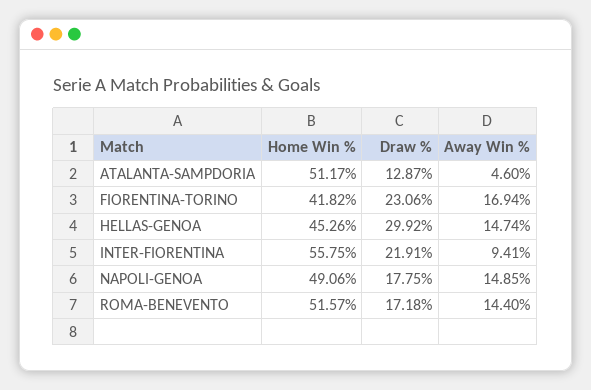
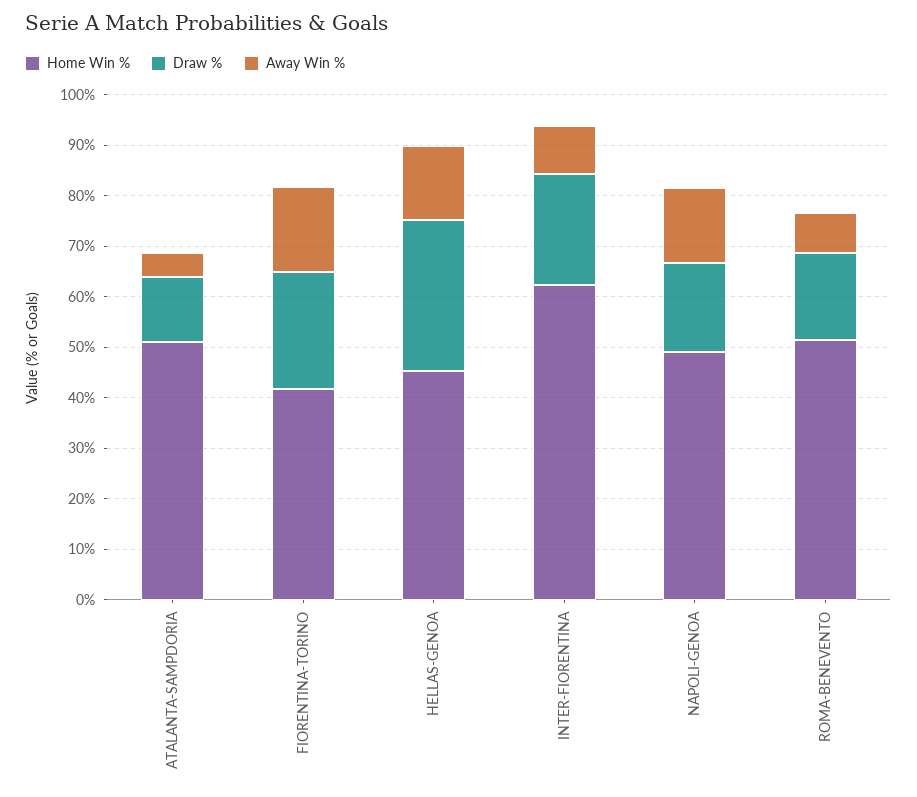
  {
    "Home Win %": {
      "ATALANTA-SAMPDORIA": 51.17,
      "FIORENTINA-TORINO": 41.82,
      "HELLAS-GENOA": 45.26,
-     "INTER-FIORENTINA": 55.75,
+     "INTER-FIORENTINA": 62,
      "NAPOLI-GENOA": 49.06,
      "ROMA-BENEVENTO": 51.57
    },
    "Draw %": {
      "ATALANTA-SAMPDORIA": 12.87,
      "FIORENTINA-TORINO": 23.06,
      "HELLAS-GENOA": 29.92,
      "INTER-FIORENTINA": 21.91,
      "NAPOLI-GENOA": 17.75,
      "ROMA-BENEVENTO": 17.18
    },
    "Away Win %": {
      "ATALANTA-SAMPDORIA": 4.6,
      "FIORENTINA-TORINO": 16.94,
      "HELLAS-GENOA": 14.74,
      "INTER-FIORENTINA": 9.41,
      "NAPOLI-GENOA": 14.85,
-     "ROMA-BENEVENTO": 14.4
+     "ROMA-BENEVENTO": 8
    }
  }

